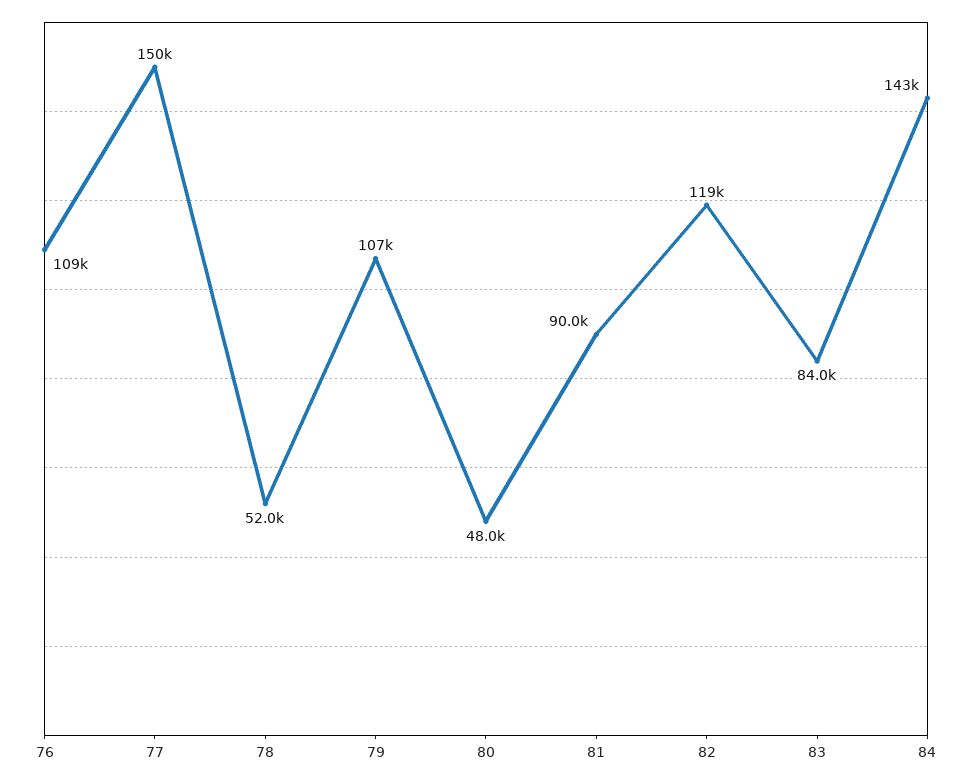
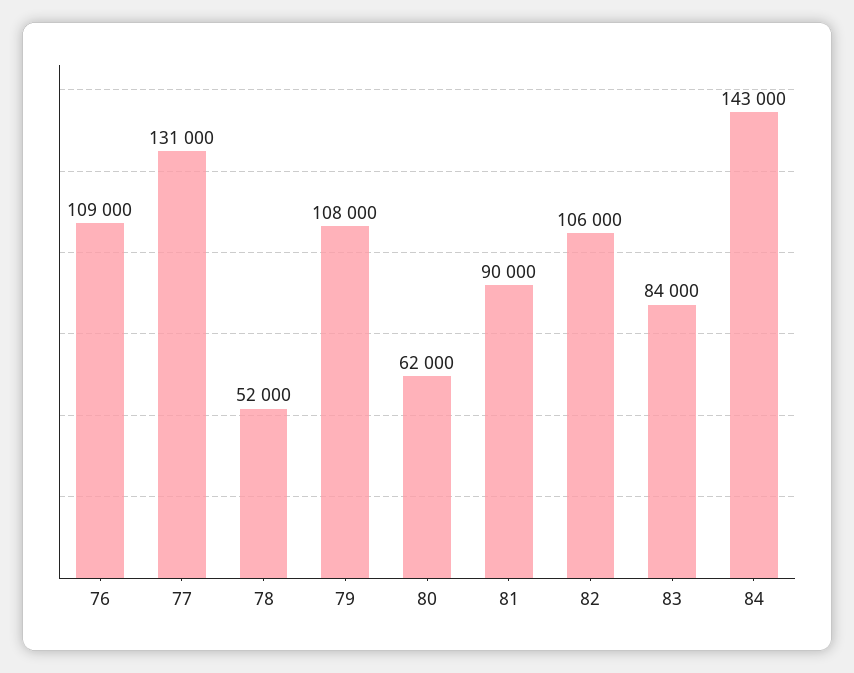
  {
    "76": 109000,
-   "77": 150000,
+   "77": 131000,
    "78": 52000,
-   "79": 107000,
+   "79": 108000,
-   "80": 48000,
+   "80": 62000,
    "81": 90000,
-   "82": 119000,
+   "82": 106000,
    "83": 84000,
    "84": 143000
  }

